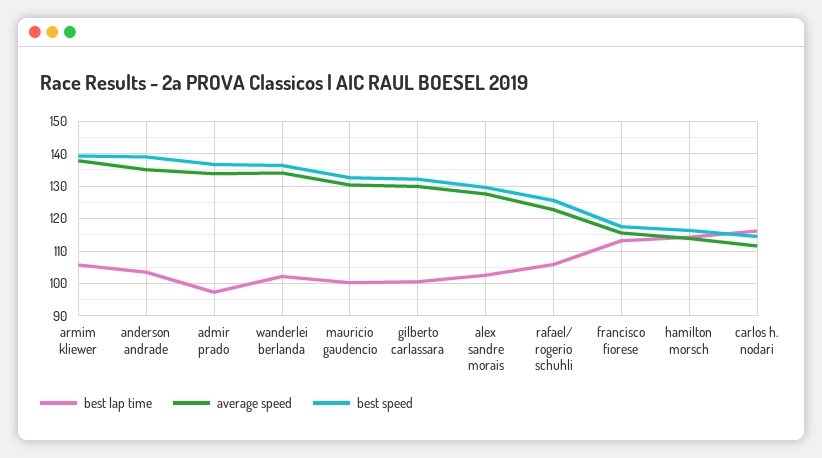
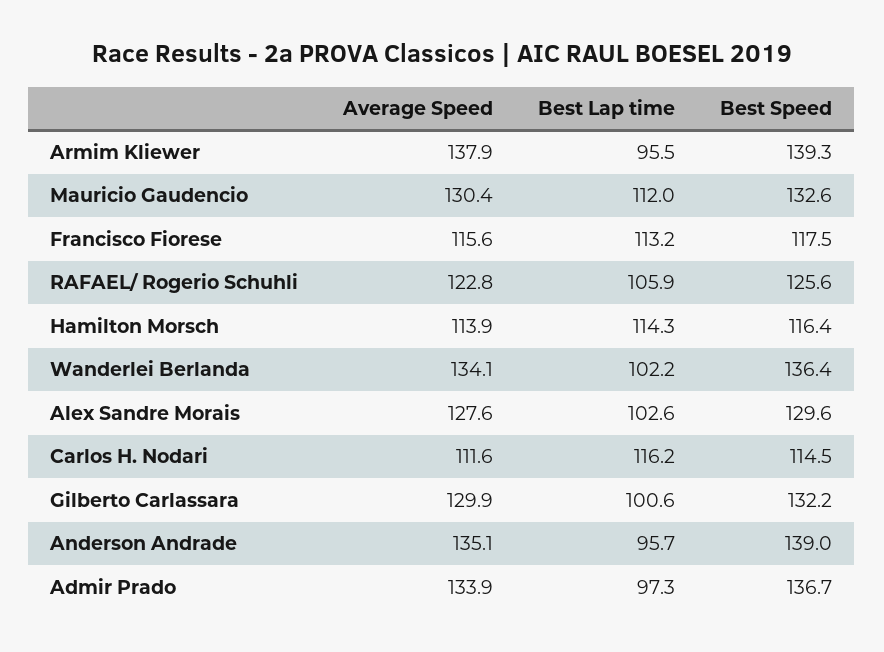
  {
    "best lap time": {
-     "armim kliewer": 106,
+     "armim kliewer": 95.5,
-     "anderson andrade": 104,
+     "anderson andrade": 95.7,
      "admir prado": 97.3,
      "wanderlei berlanda": 102.2,
-     "mauricio gaudencio": 100,
+     "mauricio gaudencio": 112,
      "gilberto carlassara": 100.6,
      "alex sandre morais": 102.6,
      "rafael/ rogerio schuhli": 105.9,
      "francisco fiorese": 113.2,
      "hamilton morsch": 114.3,
      "carlos h. nodari": 116.2
    },
    "average speed": {
      "armim kliewer": 137.9,
      "anderson andrade": 135.1,
      "admir prado": 133.9,
      "wanderlei berlanda": 134.1,
      "mauricio gaudencio": 130.4,
      "gilberto carlassara": 129.9,
      "alex sandre morais": 127.6,
      "rafael/ rogerio schuhli": 122.8,
      "francisco fiorese": 115.6,
      "hamilton morsch": 113.9,
      "carlos h. nodari": 111.6
    },
    "best speed": {
      "armim kliewer": 139.3,
      "anderson andrade": 139,
      "admir prado": 136.7,
      "wanderlei berlanda": 136.4,
      "mauricio gaudencio": 132.6,
      "gilberto carlassara": 132.2,
      "alex sandre morais": 129.6,
      "rafael/ rogerio schuhli": 125.6,
      "francisco fiorese": 117.5,
      "hamilton morsch": 116.4,
      "carlos h. nodari": 114.5
    }
  }

